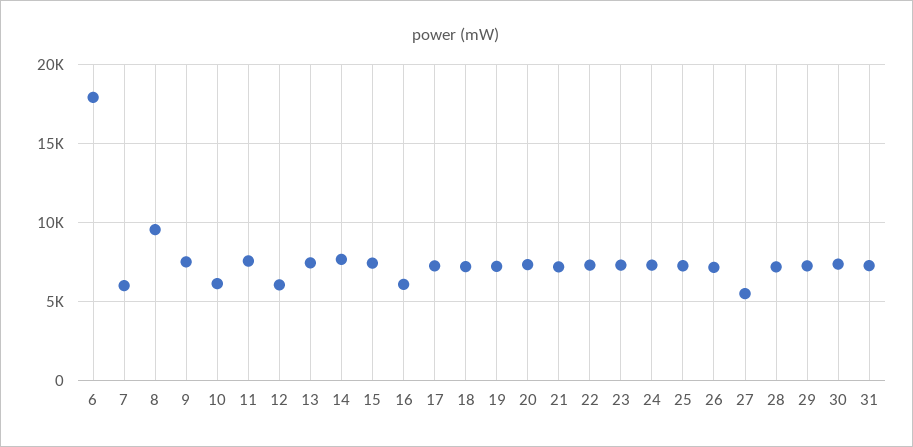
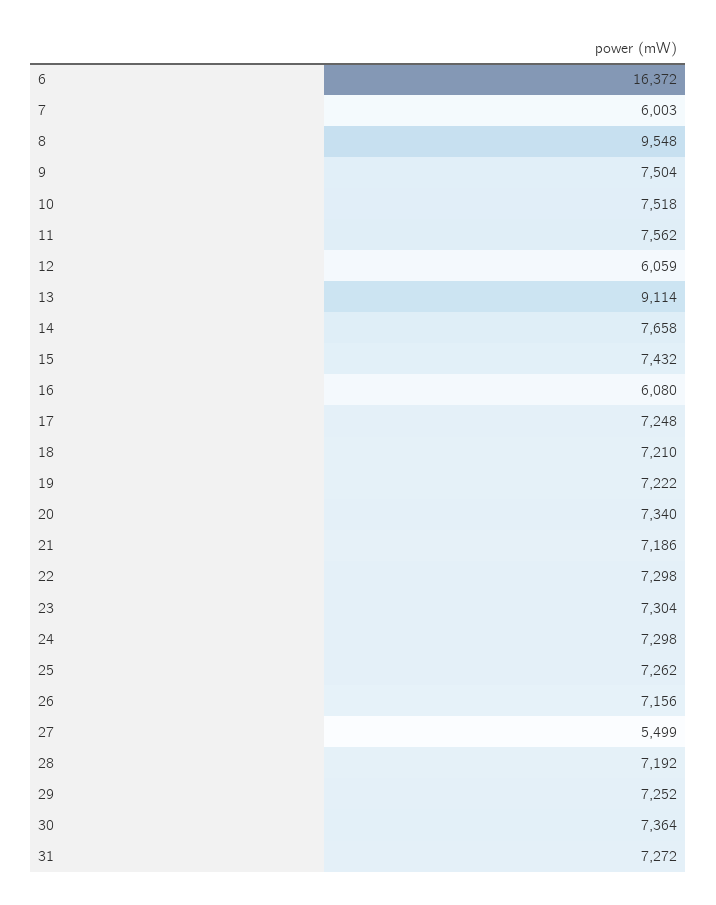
  {
-   "6": 18000,
+   "6": 16372,
    "7": 6003,
    "8": 9548,
    "9": 7504,
-   "10": 6000,
+   "10": 7518,
    "11": 7562,
    "12": 6059,
-   "13": 7500,
+   "13": 9114,
    "14": 7658,
    "15": 7432,
    "16": 6080,
    "17": 7248,
    "18": 7210,
    "19": 7222,
    "20": 7340,
    "21": 7186,
    "22": 7298,
    "23": 7304,
    "24": 7298,
    "25": 7262,
    "26": 7156,
    "27": 5499,
    "28": 7192,
    "29": 7252,
    "30": 7364,
    "31": 7272
  }

